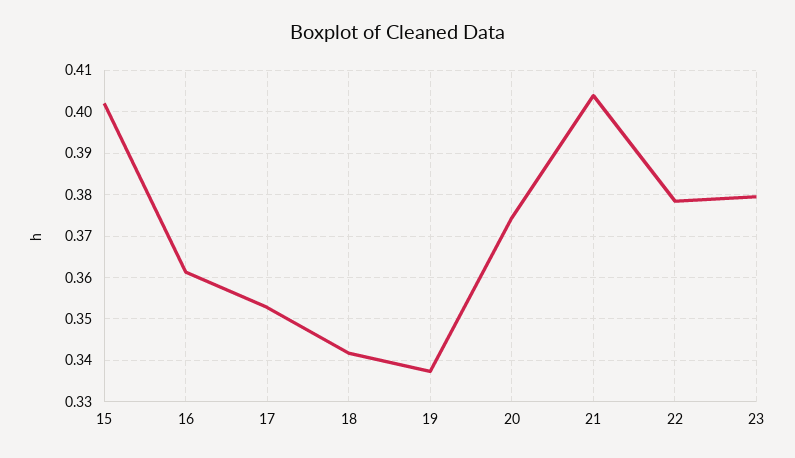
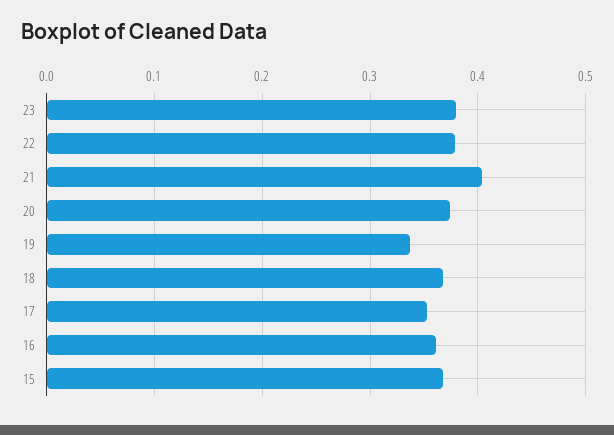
  {
-   "15": 0.402,
+   "15": 0.37,
    "16": 0.362,
    "17": 0.352,
-   "18": 0.342,
+   "18": 0.37,
    "19": 0.338,
    "20": 0.374,
    "21": 0.404,
    "22": 0.378,
    "23": 0.38
  }

